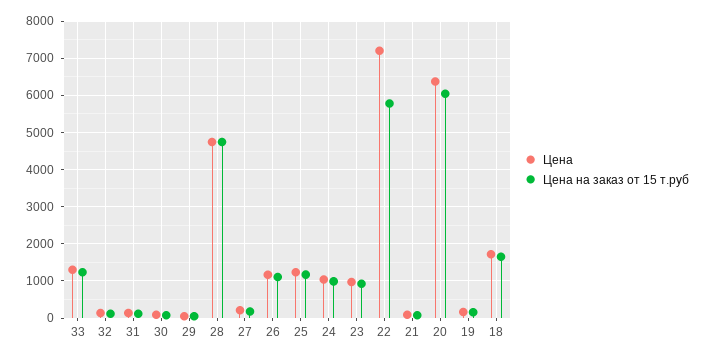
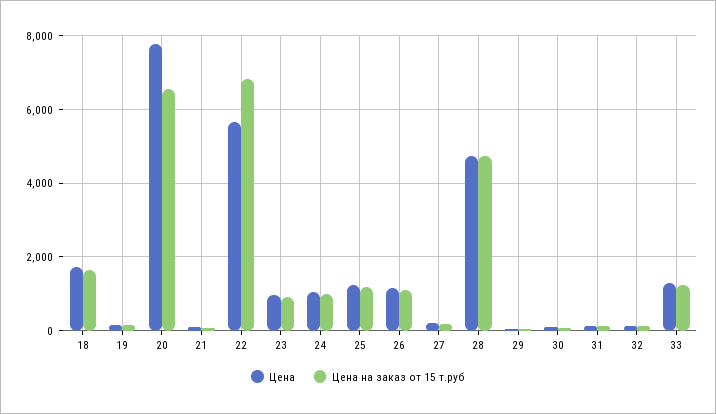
  {
    "Цена": {
      "33": 1400,
      "32": 200,
      "31": 200,
      "30": 0,
      "29": 0,
      "28": 4800,
      "27": 200,
      "26": 1200,
      "25": 1200,
      "24": 1000,
      "23": 1000,
-     "22": 7200,
+     "22": 5600,
      "21": 0,
-     "20": 6400,
+     "20": 7800,
      "19": 200,
      "18": 1800
    },
    "Цена на заказ от 15 т.руб": {
      "33": 1200,
      "32": 200,
      "31": 200,
      "30": 0,
      "29": 0,
      "28": 4800,
      "27": 200,
      "26": 1200,
      "25": 1200,
      "24": 1000,
      "23": 1000,
-     "22": 5800,
+     "22": 6800,
      "21": 0,
-     "20": 6000,
+     "20": 6600,
      "19": 200,
      "18": 1600
    }
  }

